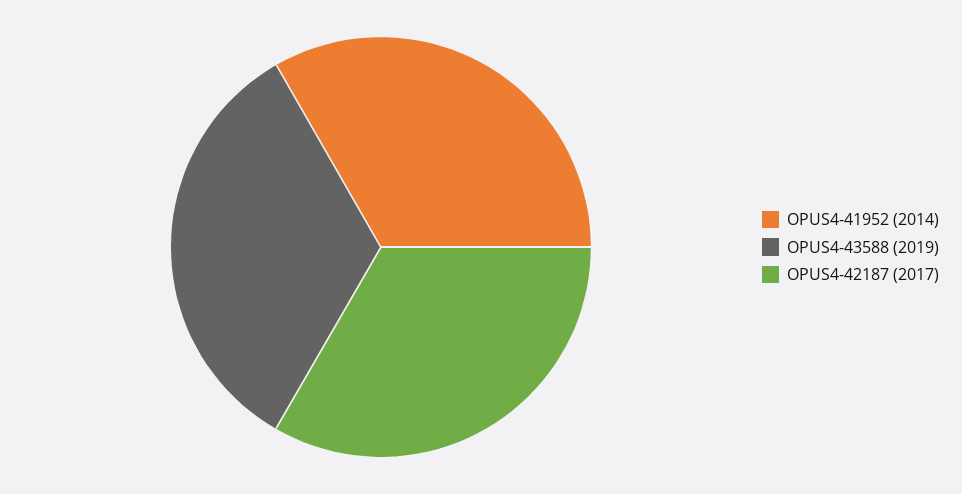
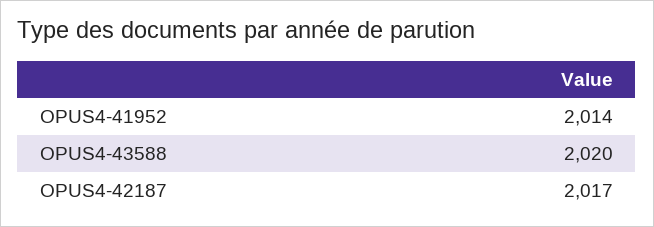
  {
    "OPUS4-41952": 2014,
-   "OPUS4-43588": 2019,
+   "OPUS4-43588": 2020,
    "OPUS4-42187": 2017
  }

